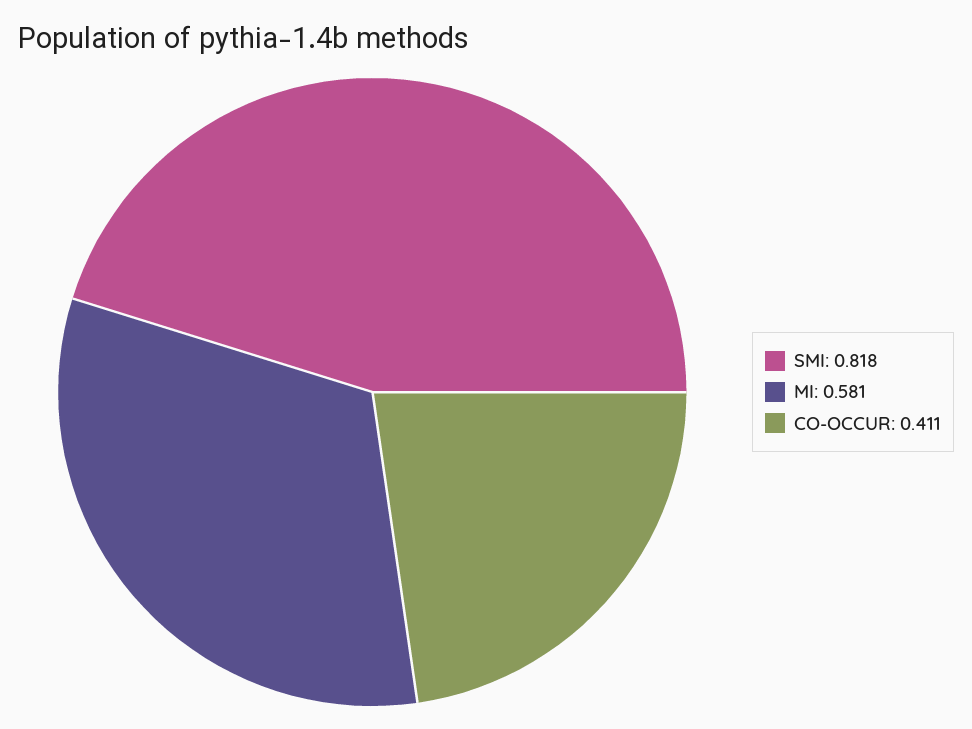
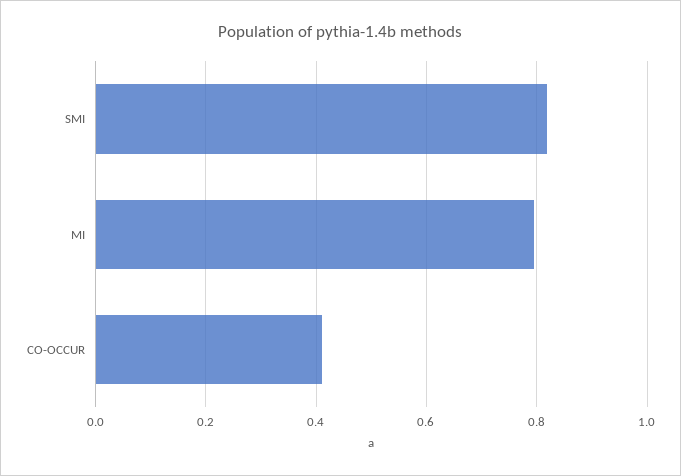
  {
    "SMI": 0.818,
-   "MI": 0.581,
+   "MI": 0.8,
    "CO-OCCUR": 0.411
  }

